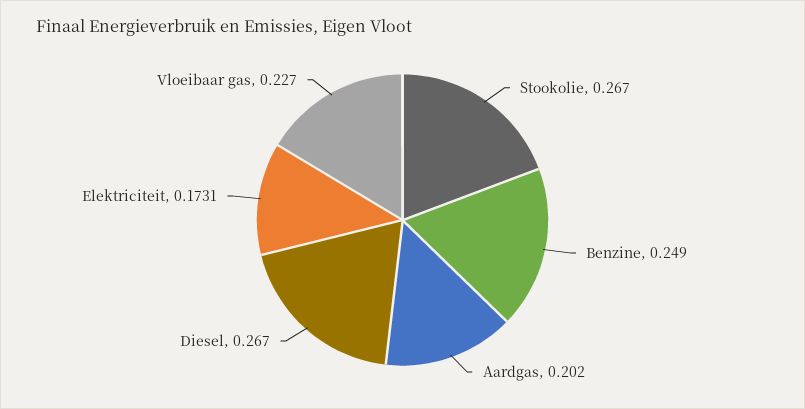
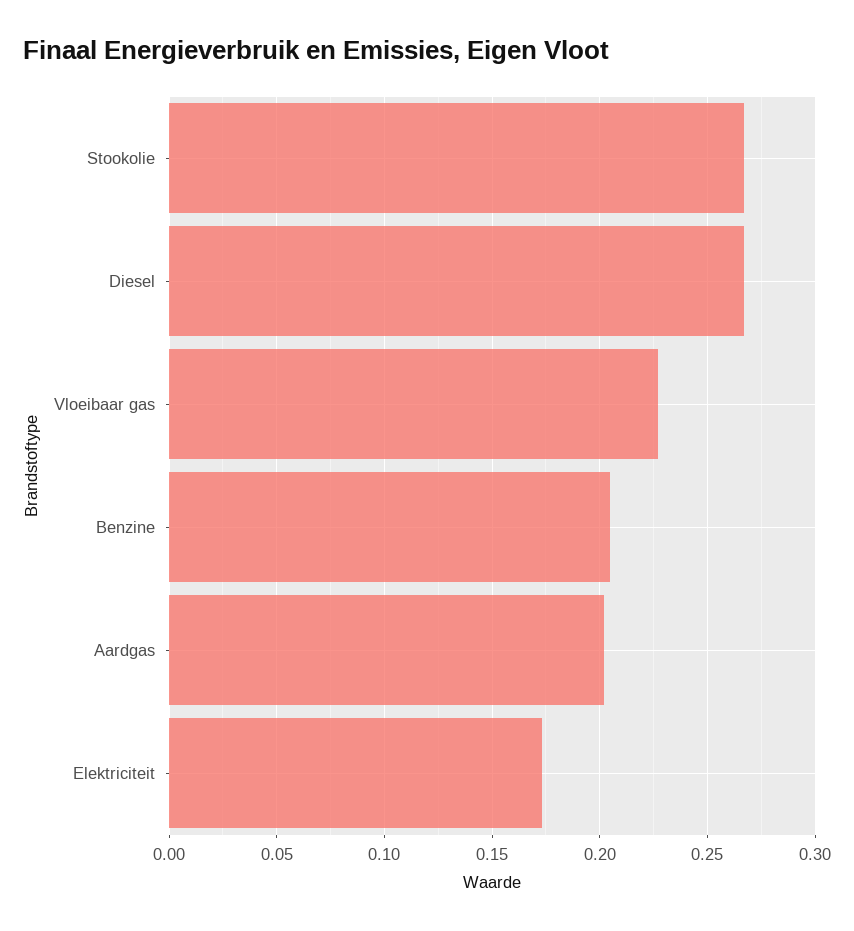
  {
    "Stookolie": 0.267,
-   "Benzine": 0.249,
+   "Benzine": 0.205,
    "Aardgas": 0.202,
    "Diesel": 0.267,
    "Elektriciteit": 0.1731,
    "Vloeibaar gas": 0.227
  }

